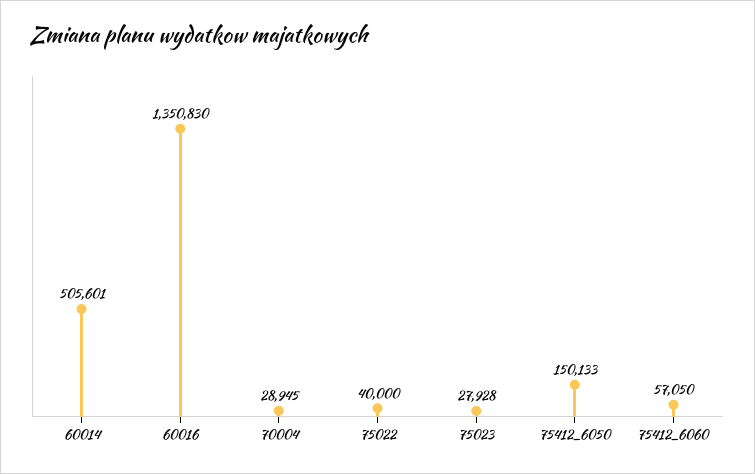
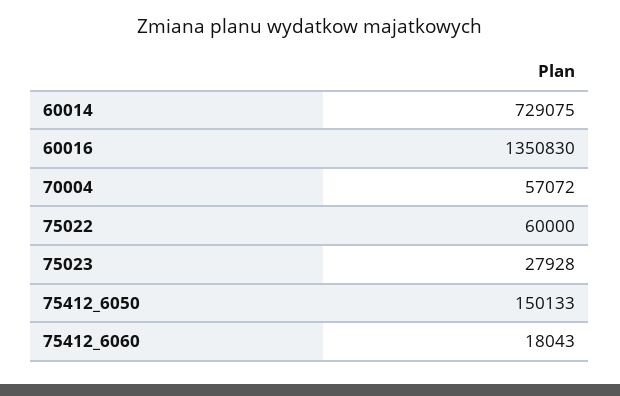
  {
-   "60014": 505601,
+   "60014": 729075,
    "60016": 1350830,
-   "70004": 28945,
+   "70004": 57072,
-   "75022": 40000,
+   "75022": 60000,
    "75023": 27928,
    "75412_6050": 150133,
-   "75412_6060": 57050
+   "75412_6060": 18043
  }

